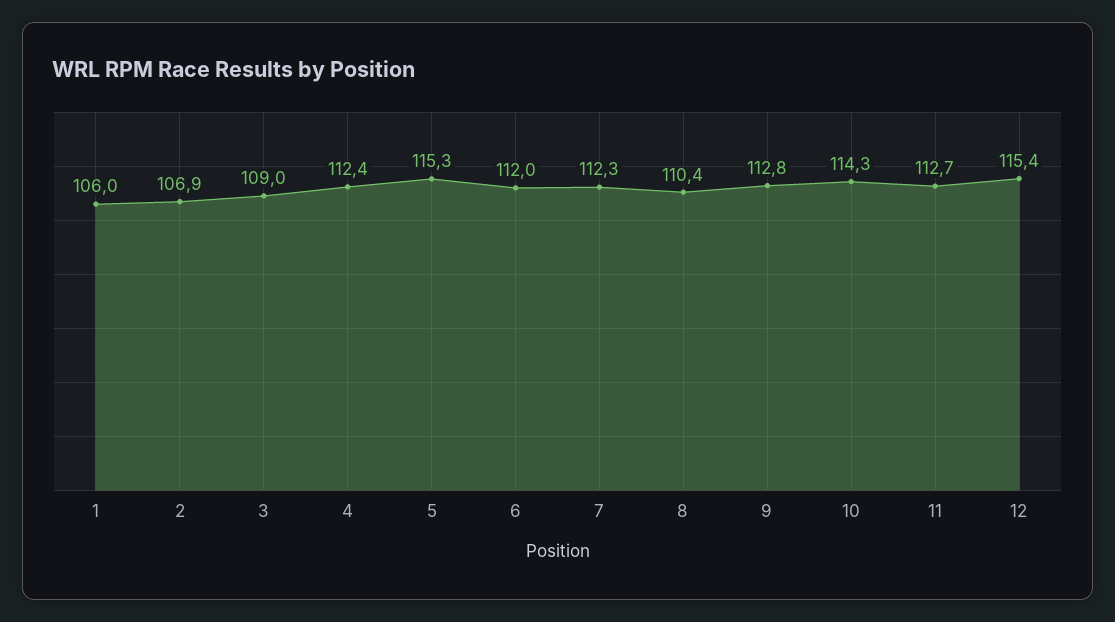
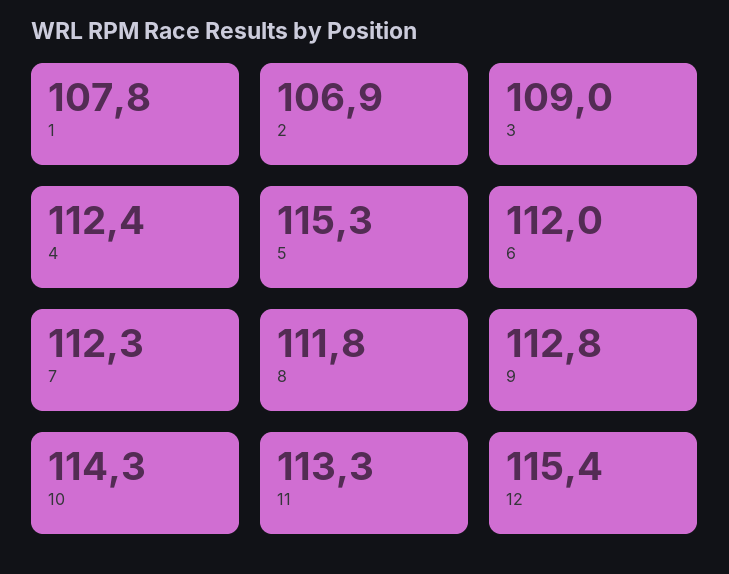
  {
-   "1": 106,
+   "1": 107.8,
    "2": 106.9,
    "3": 109,
    "4": 112.4,
    "5": 115.3,
    "6": 112,
    "7": 112.3,
-   "8": 110.4,
+   "8": 111.8,
    "9": 112.8,
    "10": 114.3,
-   "11": 112.7,
+   "11": 113.3,
    "12": 115.4
  }

